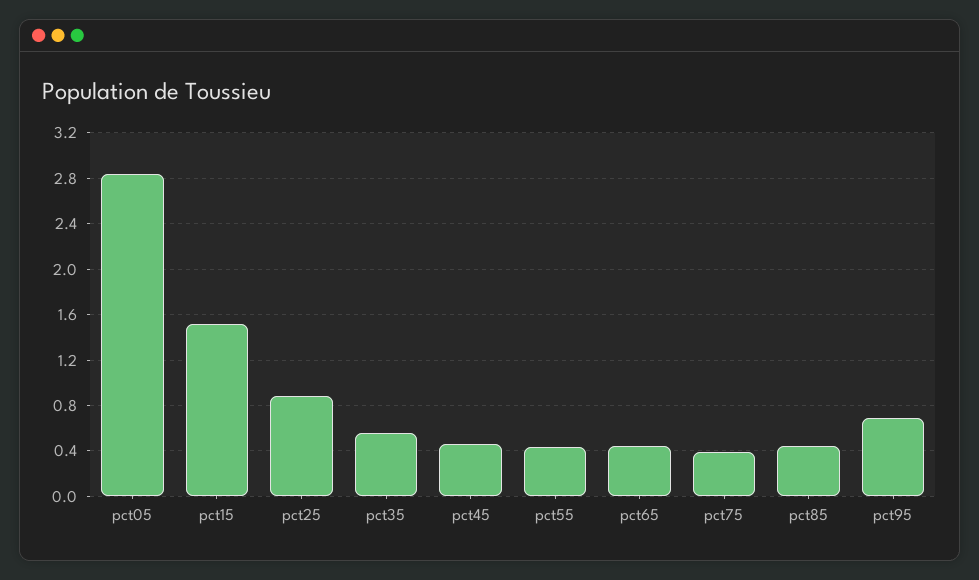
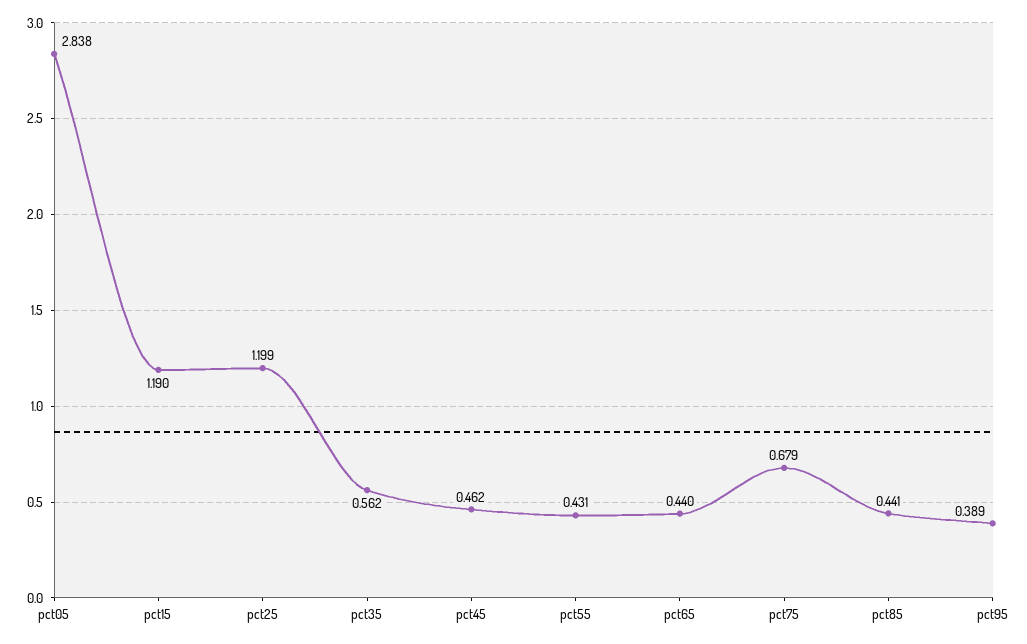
  {
    "pct05": 2.838,
-   "pct15": 1.5,
+   "pct15": 1.19,
-   "pct25": 0.9,
+   "pct25": 1.199,
    "pct35": 0.562,
    "pct45": 0.462,
    "pct55": 0.431,
    "pct65": 0.44,
-   "pct75": 0.4,
+   "pct75": 0.679,
    "pct85": 0.441,
-   "pct95": 0.7
+   "pct95": 0.389
  }

